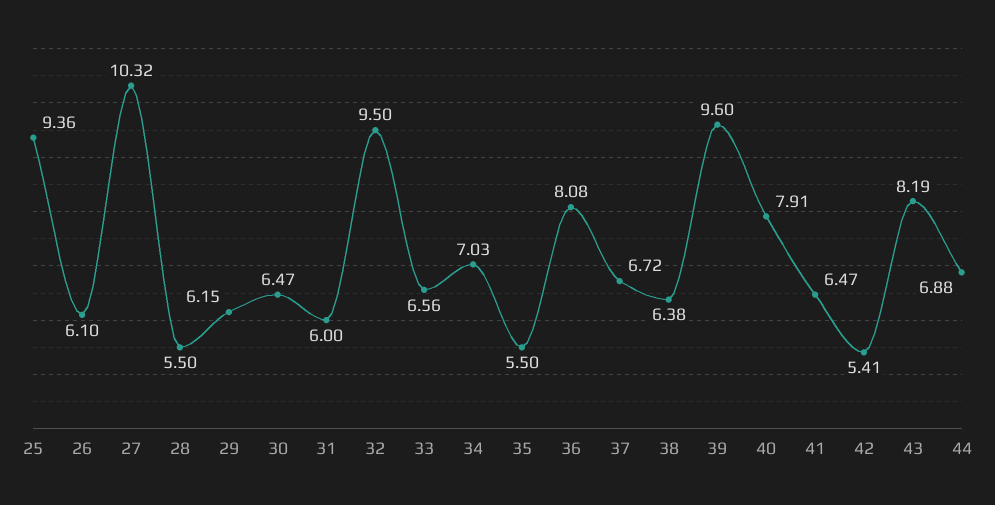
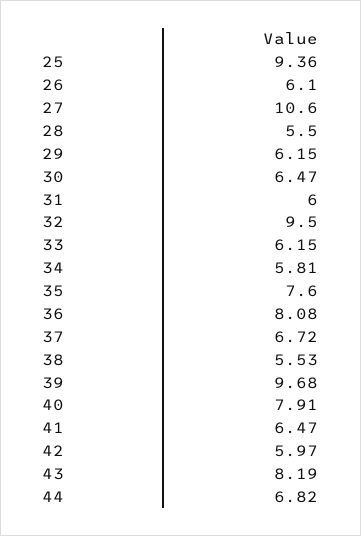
  {
    "25": 9.36,
    "26": 6.1,
-   "27": 10.32,
+   "27": 10.6,
    "28": 5.5,
    "29": 6.15,
    "30": 6.47,
    "31": 6,
    "32": 9.5,
-   "33": 6.56,
+   "33": 6.15,
-   "34": 7.03,
+   "34": 5.81,
-   "35": 5.5,
+   "35": 7.6,
    "36": 8.08,
    "37": 6.72,
-   "38": 6.38,
+   "38": 5.53,
-   "39": 9.6,
+   "39": 9.68,
    "40": 7.91,
    "41": 6.47,
-   "42": 5.41,
+   "42": 5.97,
    "43": 8.19,
-   "44": 6.88
+   "44": 6.82
  }

